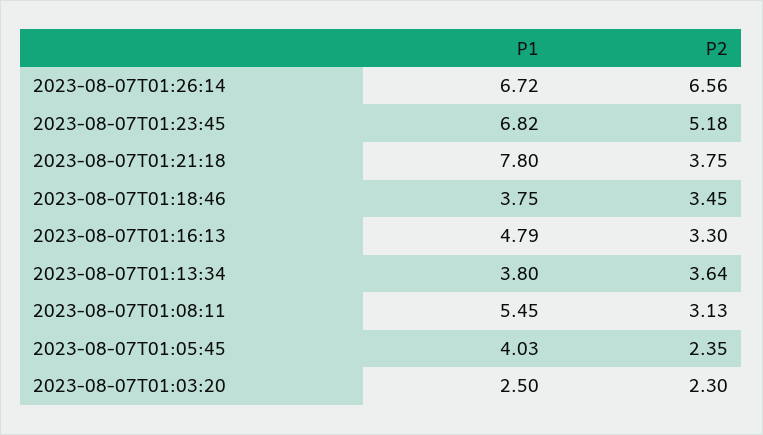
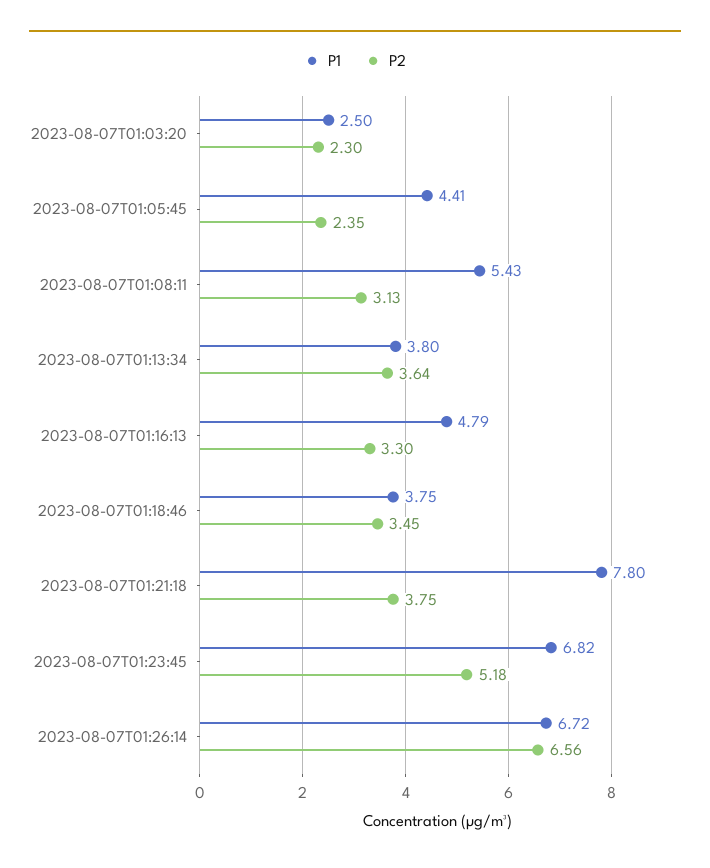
  {
    "P1": {
      "2023-08-07T01:26:14": 6.72,
      "2023-08-07T01:23:45": 6.82,
      "2023-08-07T01:21:18": 7.8,
      "2023-08-07T01:18:46": 3.75,
      "2023-08-07T01:16:13": 4.79,
      "2023-08-07T01:13:34": 3.8,
-     "2023-08-07T01:08:11": 5.45,
+     "2023-08-07T01:08:11": 5.43,
-     "2023-08-07T01:05:45": 4.03,
+     "2023-08-07T01:05:45": 4.41,
      "2023-08-07T01:03:20": 2.5
    },
    "P2": {
      "2023-08-07T01:26:14": 6.56,
      "2023-08-07T01:23:45": 5.18,
      "2023-08-07T01:21:18": 3.75,
      "2023-08-07T01:18:46": 3.45,
      "2023-08-07T01:16:13": 3.3,
      "2023-08-07T01:13:34": 3.64,
      "2023-08-07T01:08:11": 3.13,
      "2023-08-07T01:05:45": 2.35,
      "2023-08-07T01:03:20": 2.3
    }
  }

